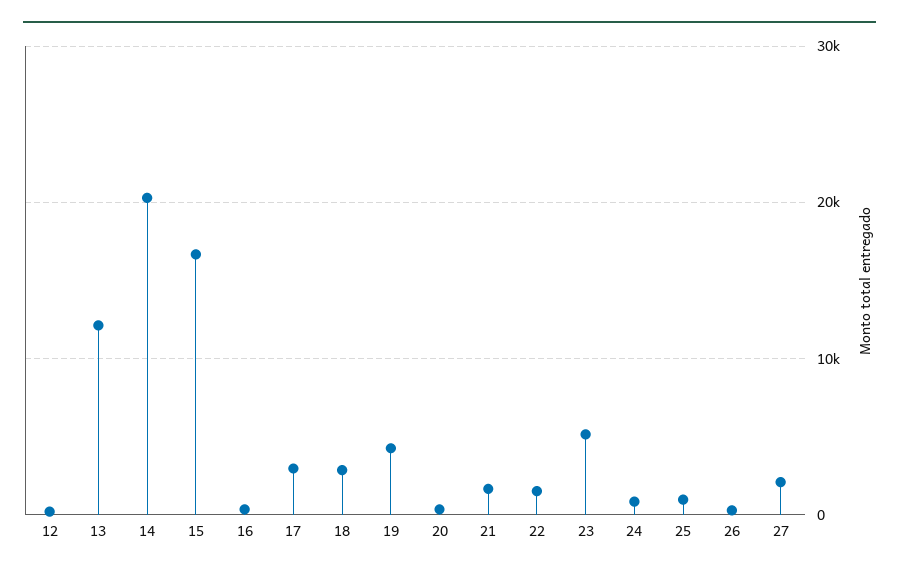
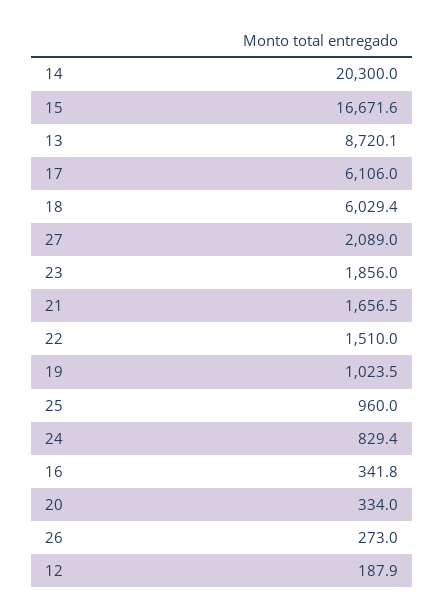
  {
    "12": 187.9,
-   "13": 12000,
+   "13": 8720.1,
    "14": 20300,
    "15": 16671.6,
    "16": 341.8,
-   "17": 3000,
+   "17": 6106,
-   "18": 3000,
+   "18": 6029.4,
-   "19": 4000,
+   "19": 1023.5,
    "20": 334,
    "21": 1656.5,
    "22": 1510,
-   "23": 5000,
+   "23": 1856,
    "24": 829.4,
    "25": 960,
    "26": 273,
    "27": 2089
  }

